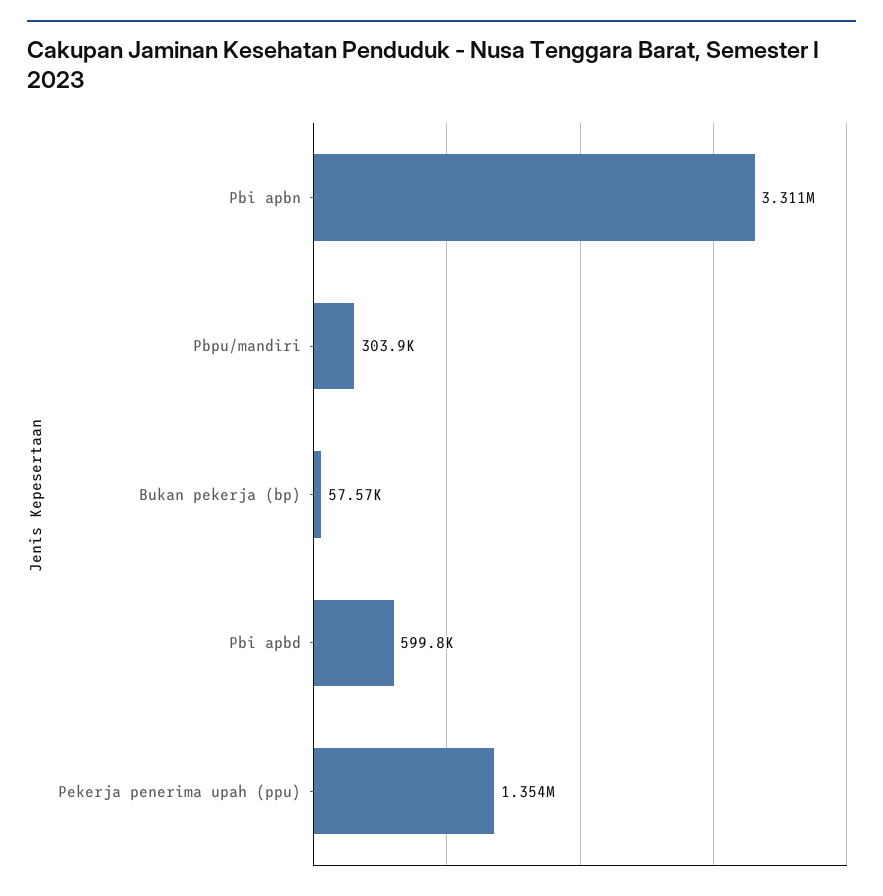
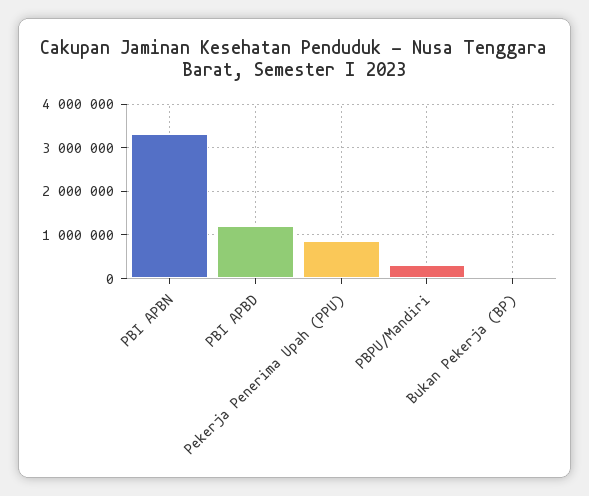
  {
    "Pbi apbn": 3311000,
    "Pbpu/mandiri": 303900,
    "Bukan pekerja (bp)": 57570,
-   "Pbi apbd": 599800,
+   "Pbi apbd": 1200000,
-   "Pekerja penerima upah (ppu)": 1354000
+   "Pekerja penerima upah (ppu)": 800000
  }

